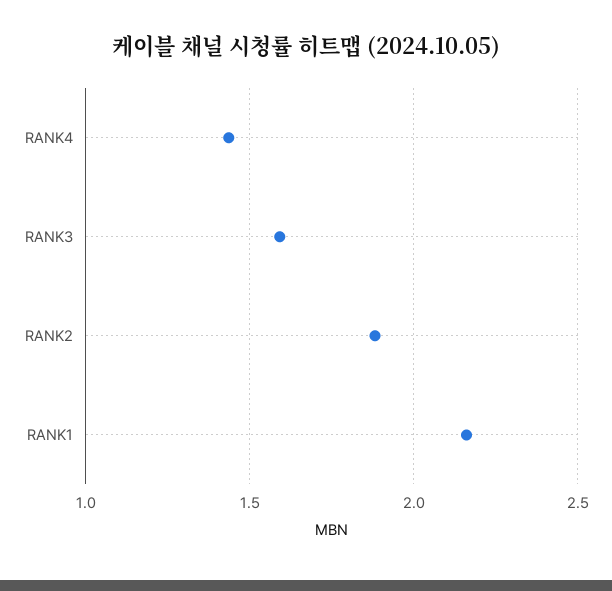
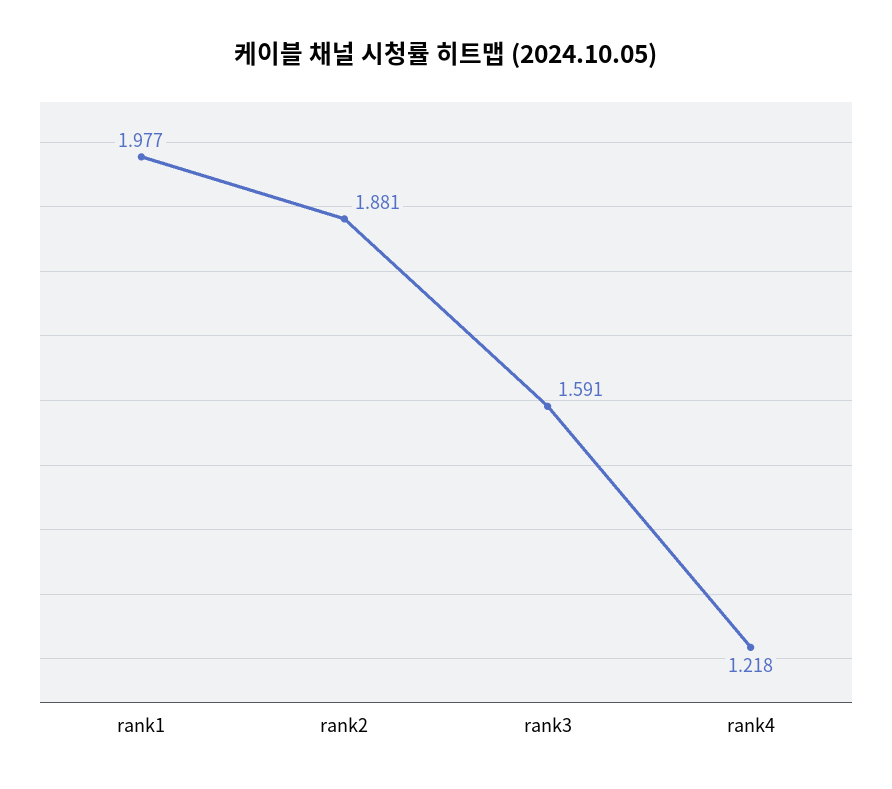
  {
-   "RANK4": 1.45,
+   "RANK4": 1.218,
    "RANK3": 1.591,
    "RANK2": 1.881,
-   "RANK1": 2.15
+   "RANK1": 1.977
  }

